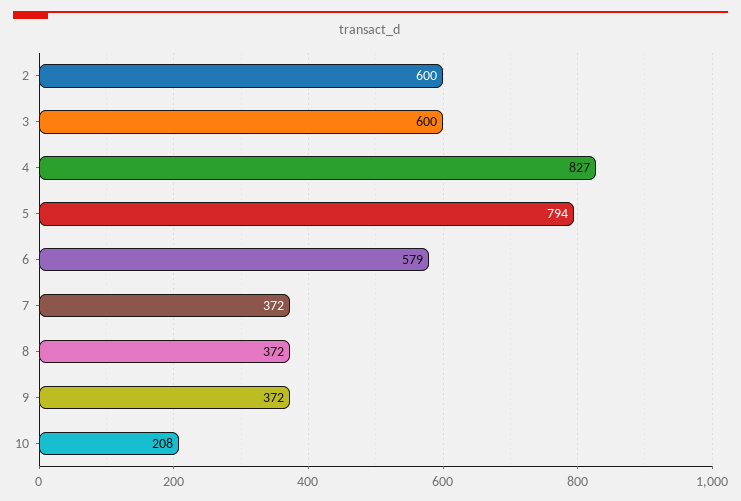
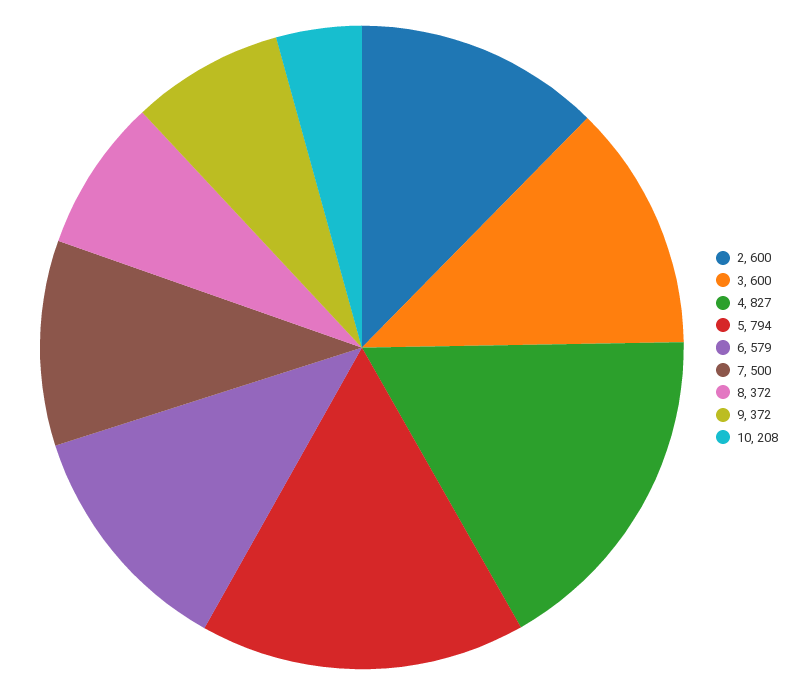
  {
    "2": 600,
    "3": 600,
    "4": 827,
    "5": 794,
    "6": 579,
-   "7": 372,
+   "7": 500,
    "8": 372,
    "9": 372,
    "10": 208
  }

